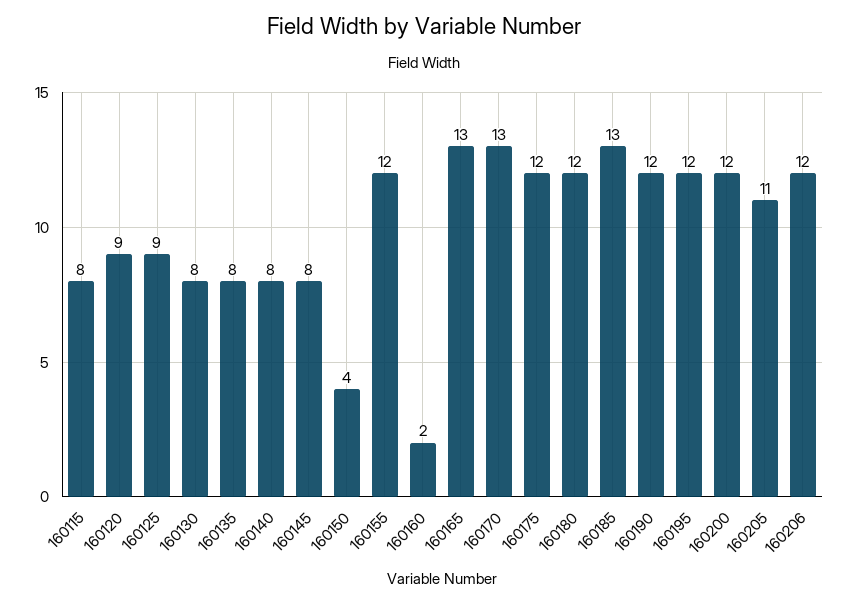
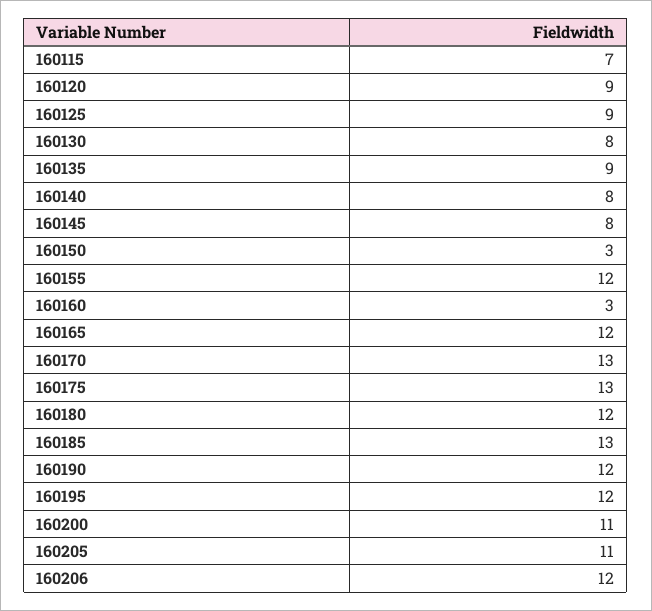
  {
-   "160115": 8,
+   "160115": 7,
    "160120": 9,
    "160125": 9,
    "160130": 8,
-   "160135": 8,
+   "160135": 9,
    "160140": 8,
    "160145": 8,
-   "160150": 4,
+   "160150": 3,
    "160155": 12,
-   "160160": 2,
+   "160160": 3,
-   "160165": 13,
+   "160165": 12,
    "160170": 13,
-   "160175": 12,
+   "160175": 13,
    "160180": 12,
    "160185": 13,
    "160190": 12,
    "160195": 12,
-   "160200": 12,
+   "160200": 11,
    "160205": 11,
    "160206": 12
  }

